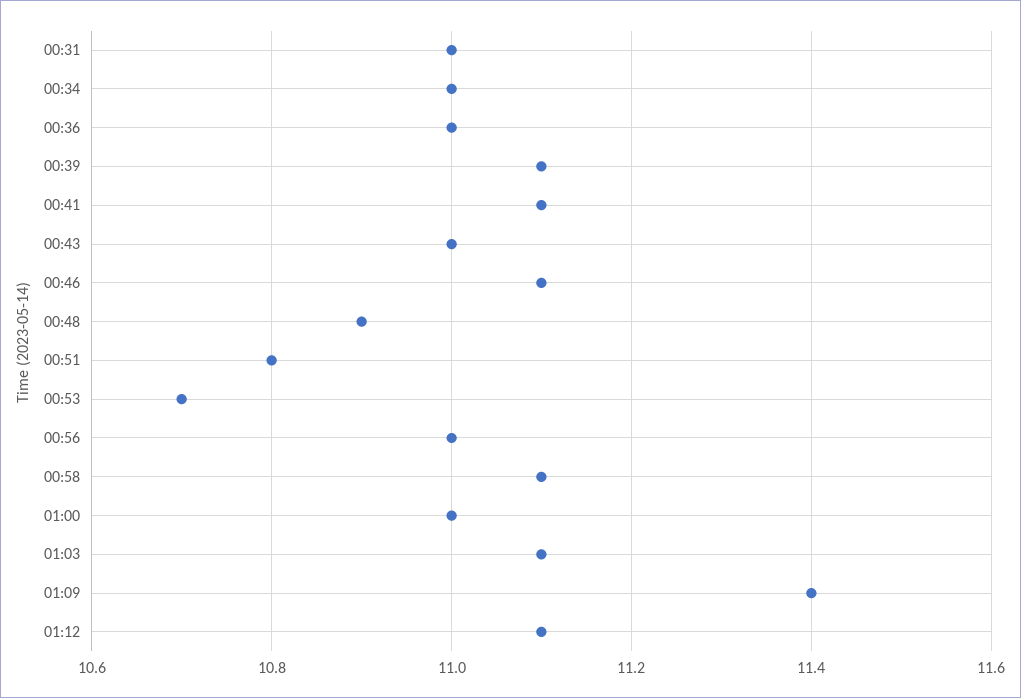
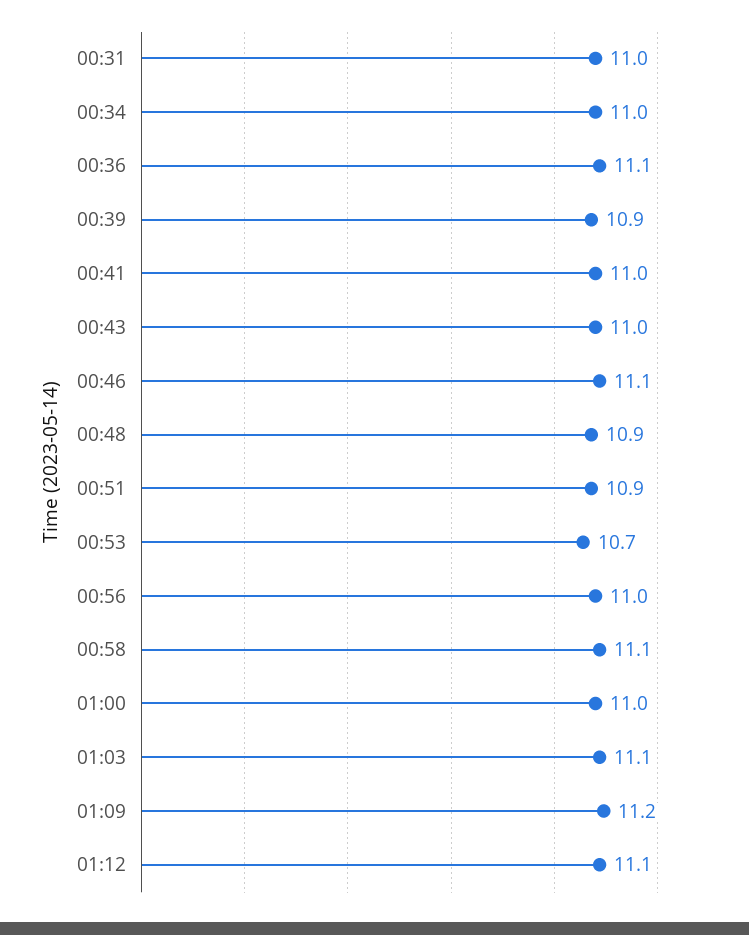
  {
    "00:31": 11,
    "00:34": 11,
-   "00:36": 11,
+   "00:36": 11.1,
-   "00:39": 11.1,
+   "00:39": 10.9,
-   "00:41": 11.1,
+   "00:41": 11,
    "00:43": 11,
    "00:46": 11.1,
    "00:48": 10.9,
-   "00:51": 10.8,
+   "00:51": 10.9,
    "00:53": 10.7,
    "00:56": 11,
    "00:58": 11.1,
    "01:00": 11,
    "01:03": 11.1,
-   "01:09": 11.4,
+   "01:09": 11.2,
    "01:12": 11.1
  }

